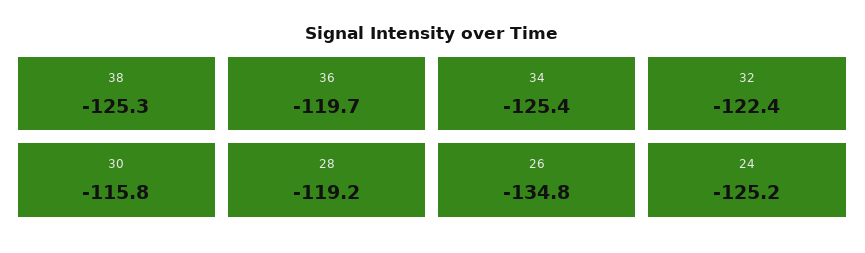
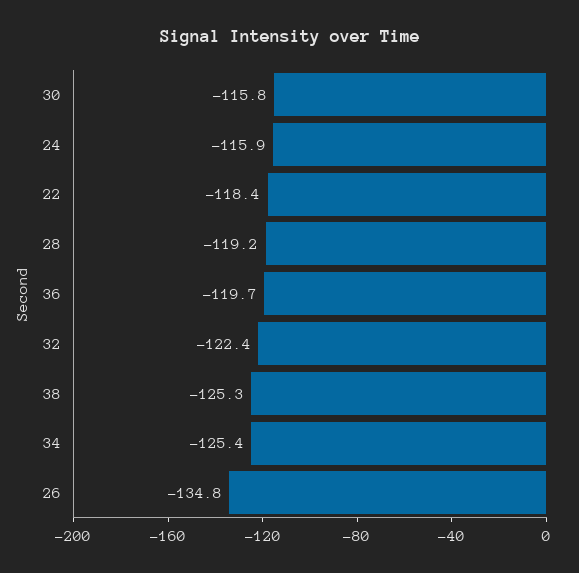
  {
    "38": -125.3,
    "36": -119.7,
    "34": -125.4,
    "32": -122.4,
    "30": -115.8,
    "28": -119.2,
    "26": -134.8,
-   "24": -125.2
+   "24": -115.9,
+   "22": -118.4
  }

